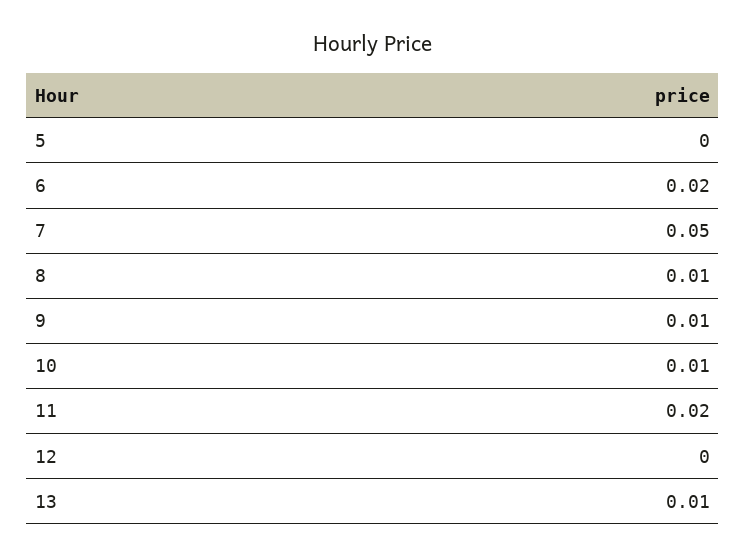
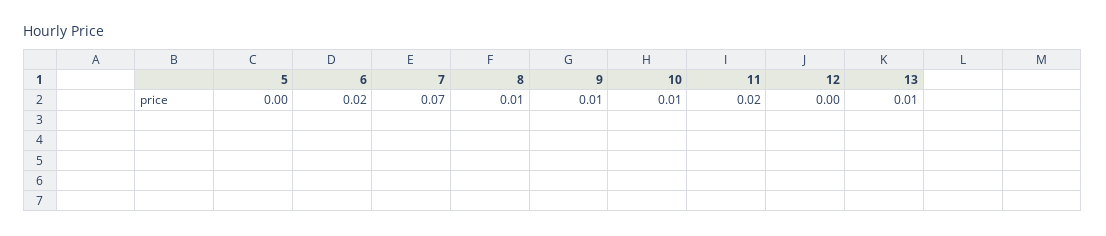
  {
    "5": 0,
    "6": 0.02,
-   "7": 0.05,
+   "7": 0.07,
    "8": 0.01,
    "9": 0.01,
    "10": 0.01,
    "11": 0.02,
    "12": 0,
    "13": 0.01
  }

